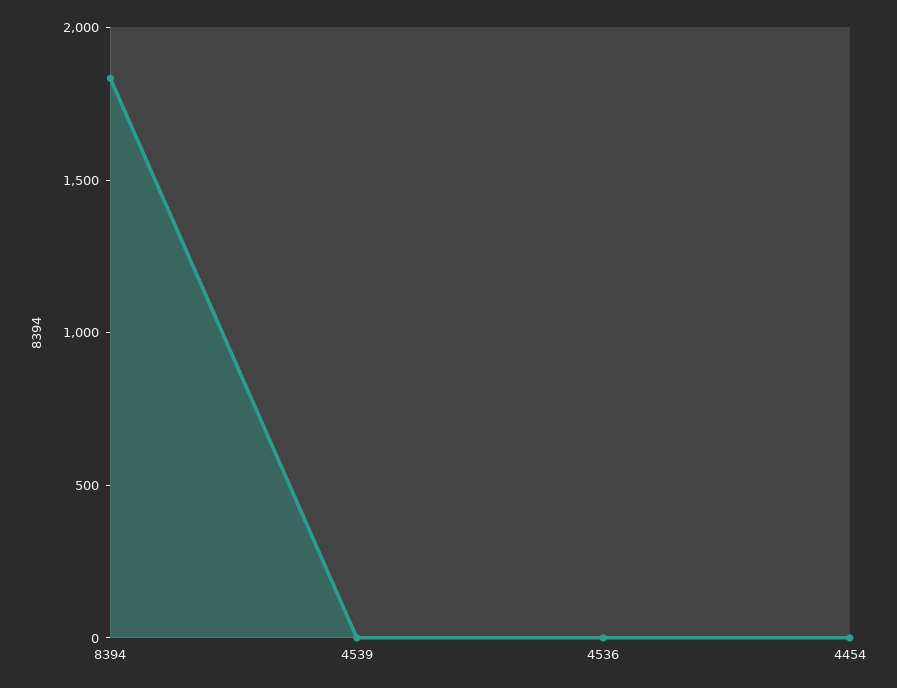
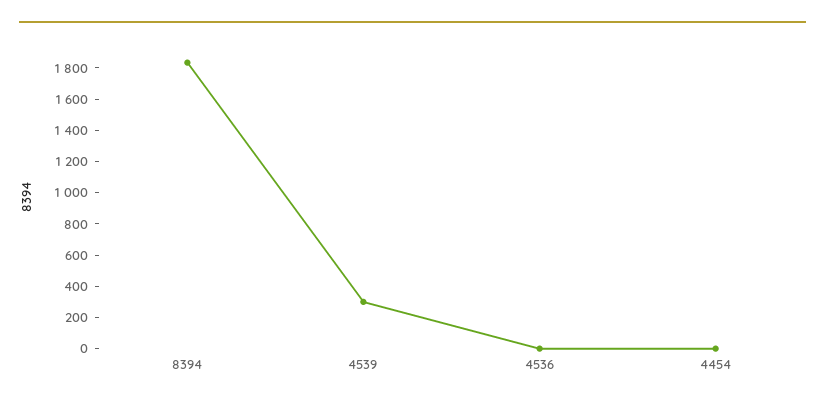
  {
    "8394": 1800,
-   "4539": 0,
+   "4539": 300,
    "4536": 0,
    "4454": 0
  }

